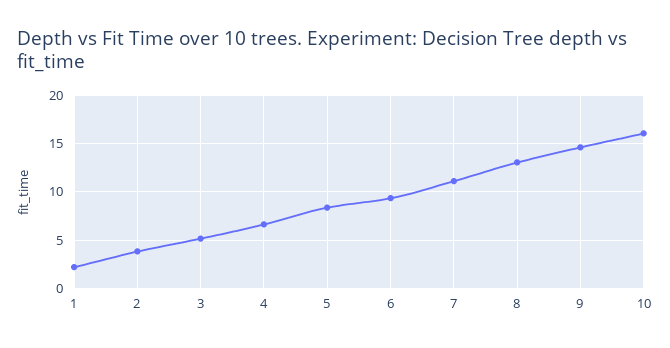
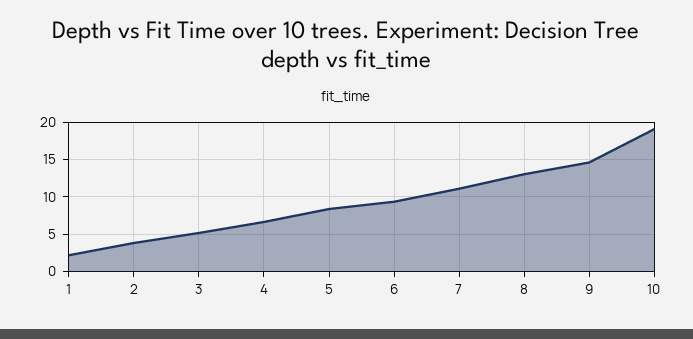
  {
    "1": 2,
    "2": 4,
    "3": 5,
    "4": 7,
    "5": 8,
    "6": 9,
    "7": 11,
    "8": 13,
    "9": 15,
-   "10": 16
+   "10": 19
  }

